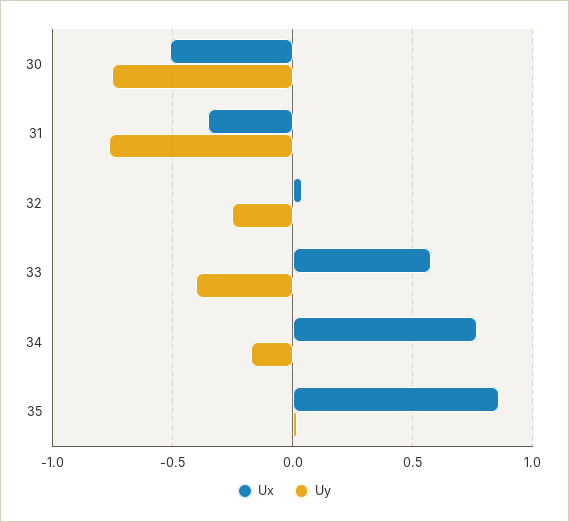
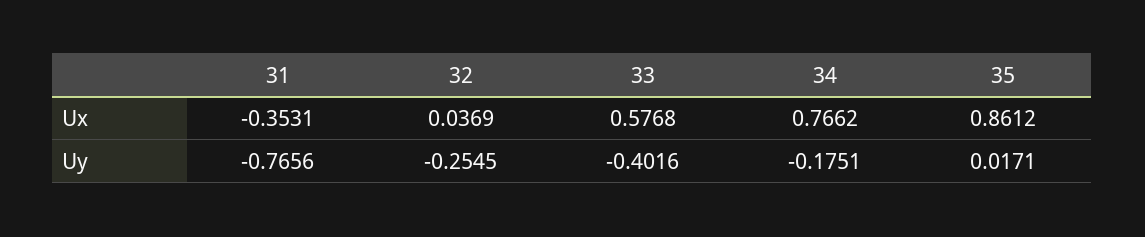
  {
    "Ux": {
-     "30": -0.5,
      "31": -0.3531,
      "32": 0.0369,
      "33": 0.5768,
      "34": 0.7662,
      "35": 0.8612
    },
    "Uy": {
-     "30": -0.75,
      "31": -0.7656,
      "32": -0.2545,
      "33": -0.4016,
      "34": -0.1751,
      "35": 0.0171
    }
  }

